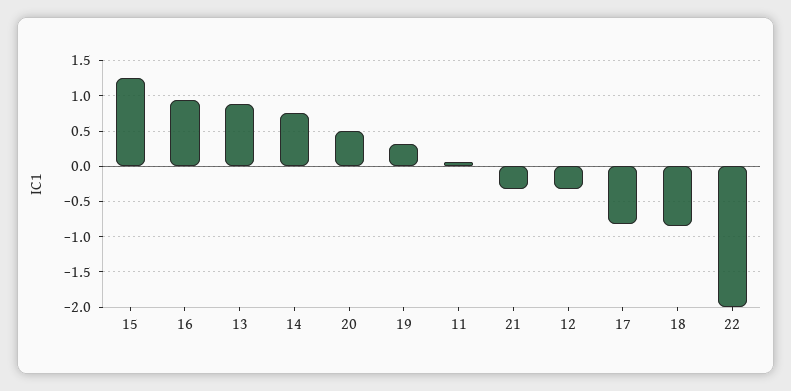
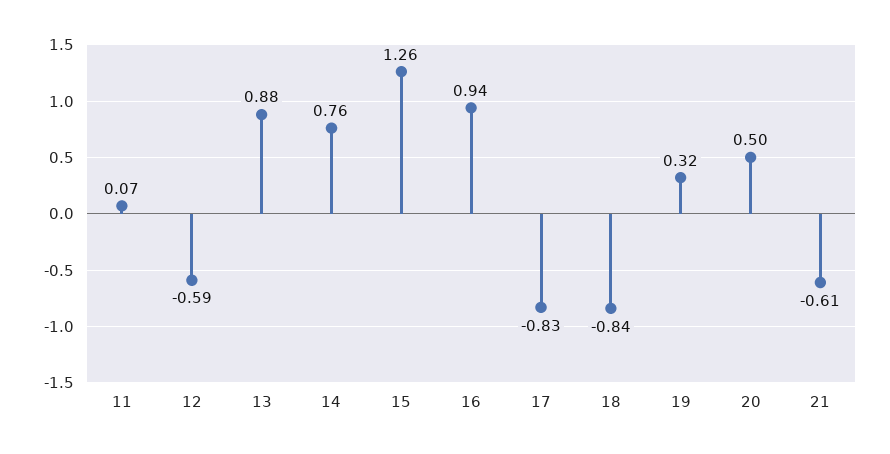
  {
    "15": 1.26,
    "16": 0.94,
    "13": 0.88,
    "14": 0.76,
    "20": 0.5,
    "19": 0.32,
    "11": 0.07,
-   "21": -0.3,
+   "21": -0.61,
-   "12": -0.3,
+   "12": -0.59,
    "17": -0.83,
-   "18": -0.84,
+   "18": -0.84
-   "22": -2
  }

